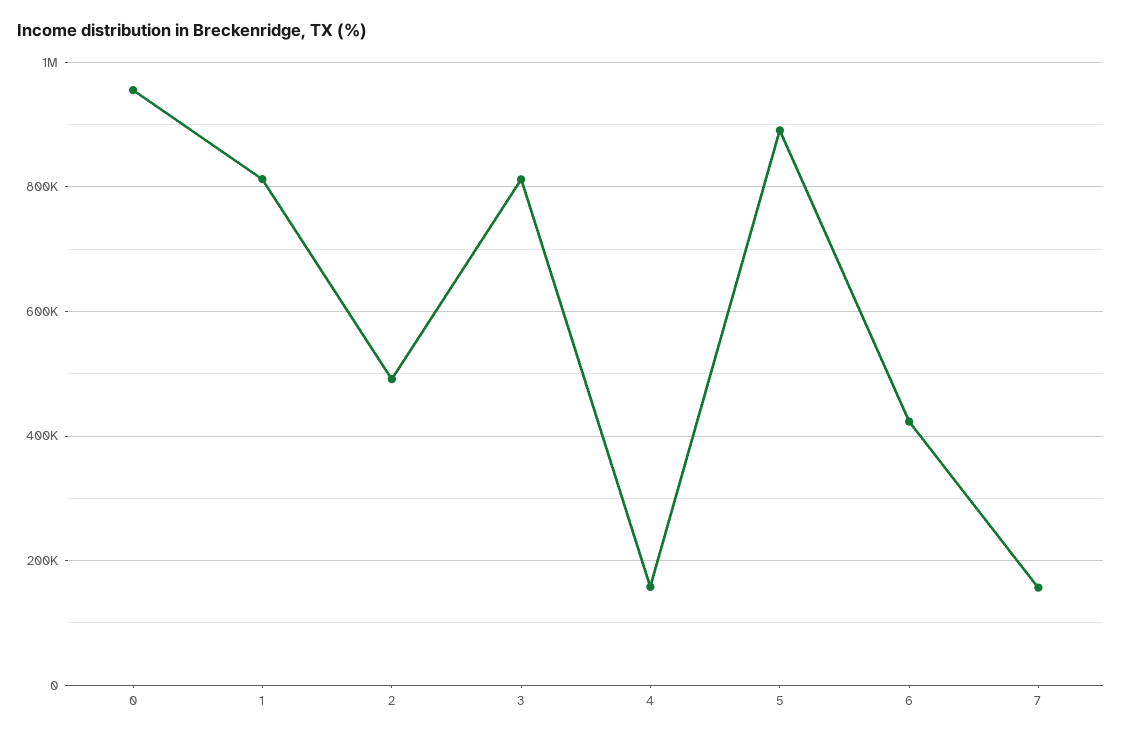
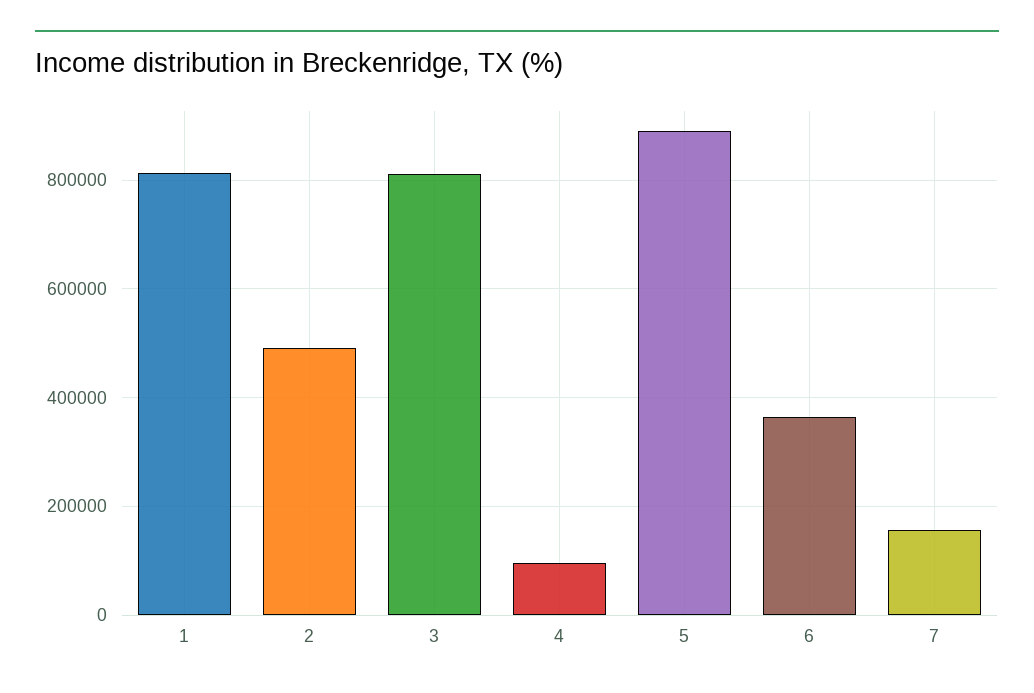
  {
-   "0": 960000,
    "1": 820000,
    "2": 500000,
    "3": 820000,
-   "4": 160000,
+   "4": 100000,
    "5": 900000,
-   "6": 420000,
+   "6": 360000,
    "7": 160000
  }

